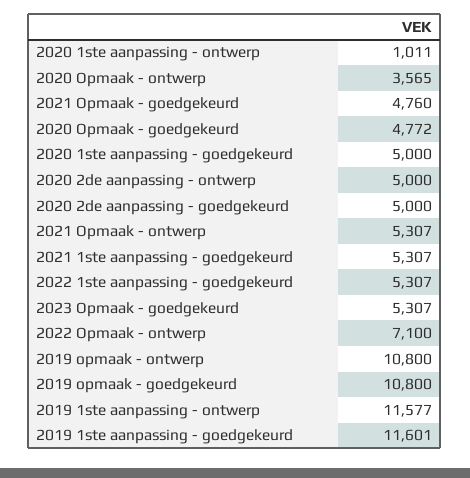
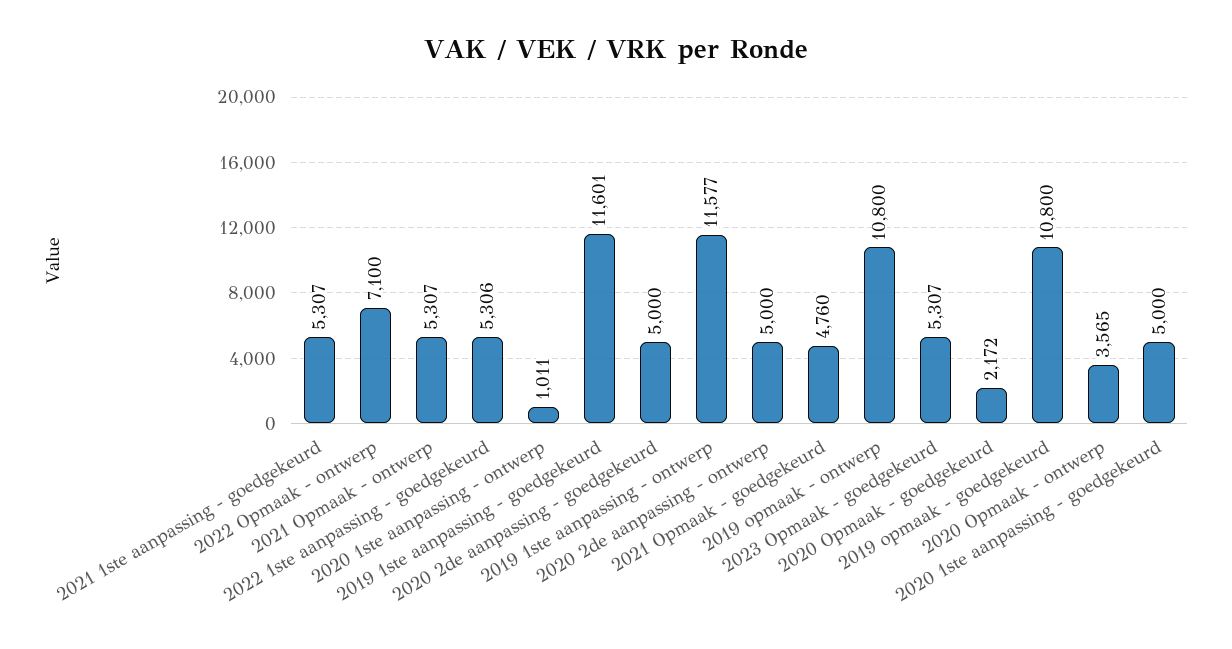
  {
    "2020 1ste aanpassing - ontwerp": 1011,
    "2020 Opmaak - ontwerp": 3565,
    "2021 Opmaak - goedgekeurd": 4760,
-   "2020 Opmaak - goedgekeurd": 4772,
+   "2020 Opmaak - goedgekeurd": 2172,
    "2020 1ste aanpassing - goedgekeurd": 5000,
    "2020 2de aanpassing - ontwerp": 5000,
    "2020 2de aanpassing - goedgekeurd": 5000,
    "2021 Opmaak - ontwerp": 5307,
    "2021 1ste aanpassing - goedgekeurd": 5307,
-   "2022 1ste aanpassing - goedgekeurd": 5307,
+   "2022 1ste aanpassing - goedgekeurd": 5306,
    "2023 Opmaak - goedgekeurd": 5307,
    "2022 Opmaak - ontwerp": 7100,
    "2019 opmaak - ontwerp": 10800,
    "2019 opmaak - goedgekeurd": 10800,
    "2019 1ste aanpassing - ontwerp": 11577,
    "2019 1ste aanpassing - goedgekeurd": 11601
  }

